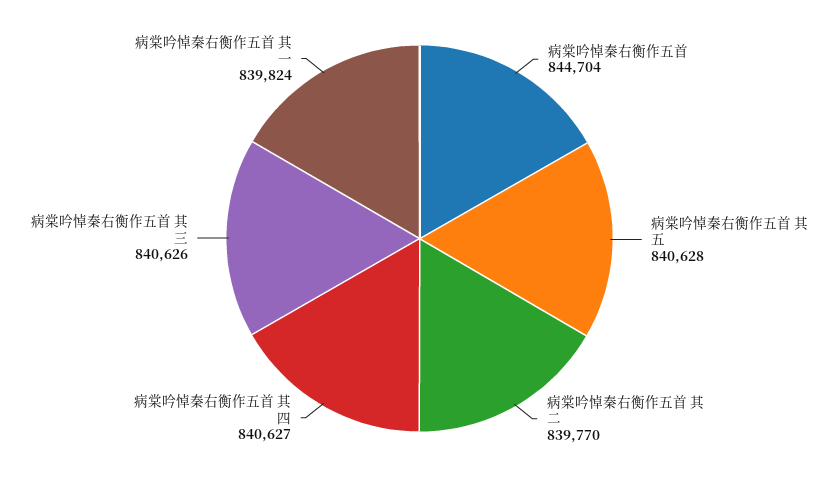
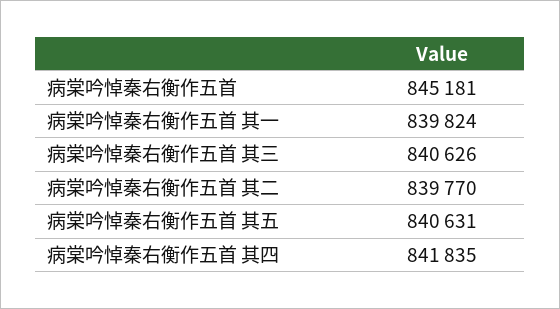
  {
-   "病棠吟悼秦右衡作五首": 844704,
+   "病棠吟悼秦右衡作五首": 845181,
-   "病棠吟悼秦右衡作五首 其五": 840628,
+   "病棠吟悼秦右衡作五首 其五": 840631,
    "病棠吟悼秦右衡作五首 其二": 839770,
-   "病棠吟悼秦右衡作五首 其四": 840627,
+   "病棠吟悼秦右衡作五首 其四": 841835,
    "病棠吟悼秦右衡作五首 其三": 840626,
    "病棠吟悼秦右衡作五首 其一": 839824
  }

